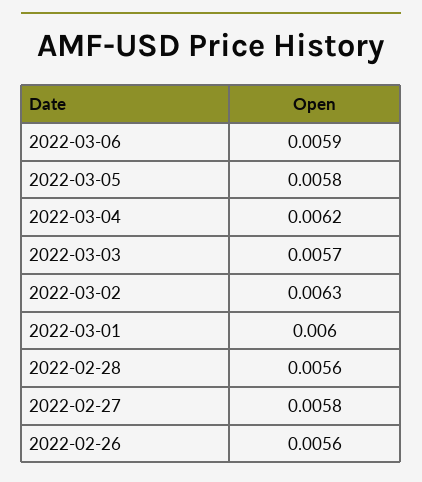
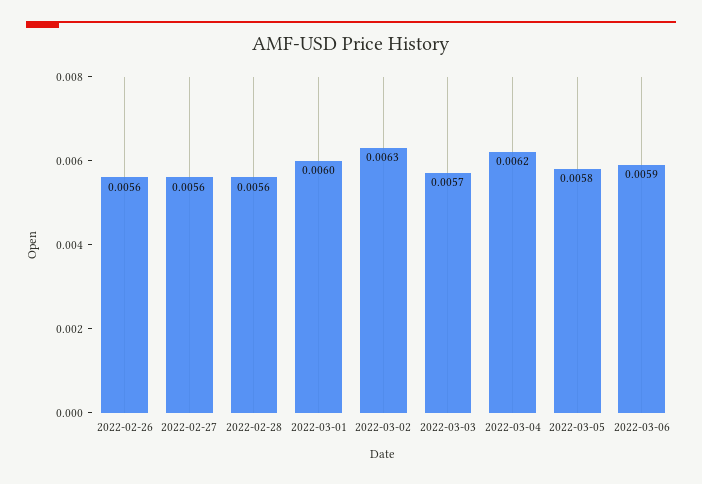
  {
    "2022-03-06": 0.0059,
    "2022-03-05": 0.0058,
    "2022-03-04": 0.0062,
    "2022-03-03": 0.0057,
    "2022-03-02": 0.0063,
    "2022-03-01": 0.006,
    "2022-02-28": 0.0056,
-   "2022-02-27": 0.0058,
+   "2022-02-27": 0.0056,
    "2022-02-26": 0.0056
  }

